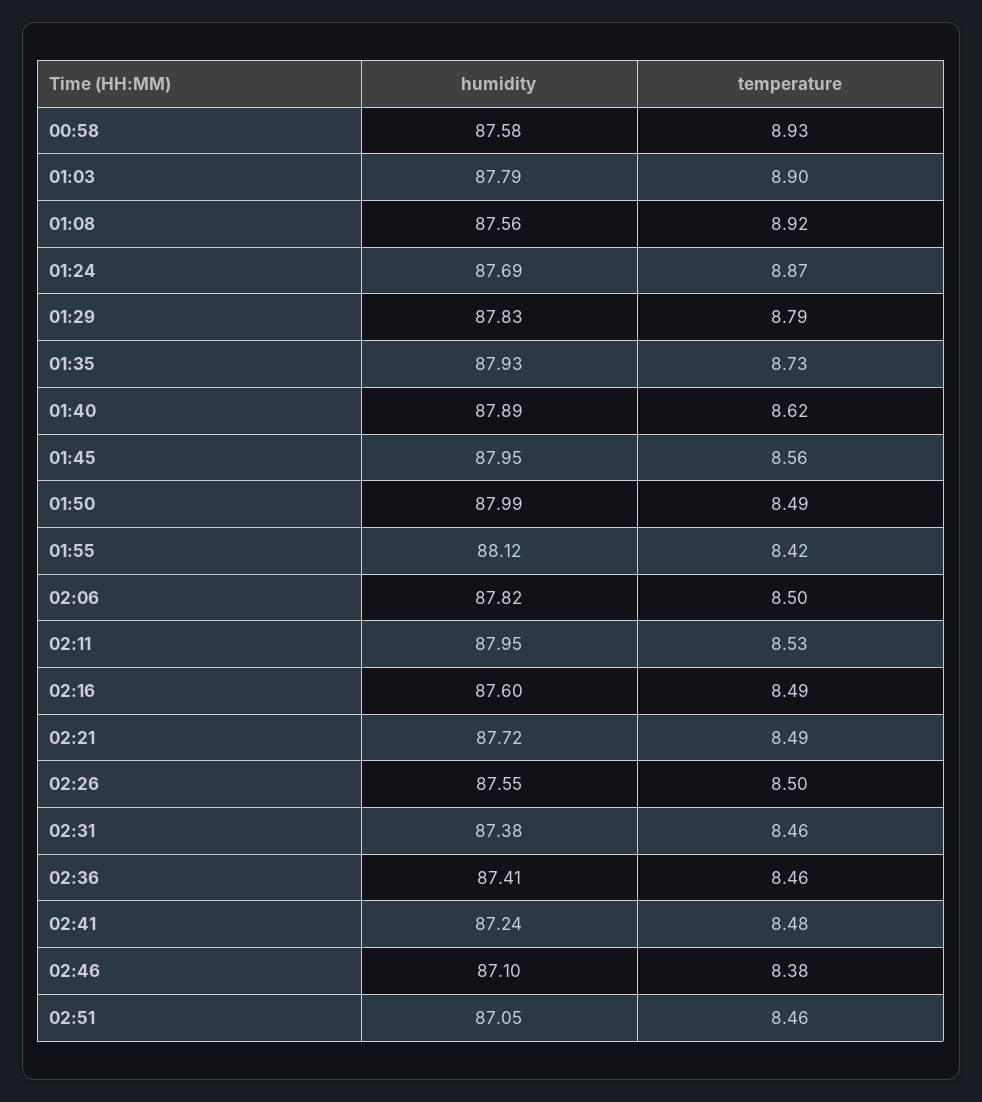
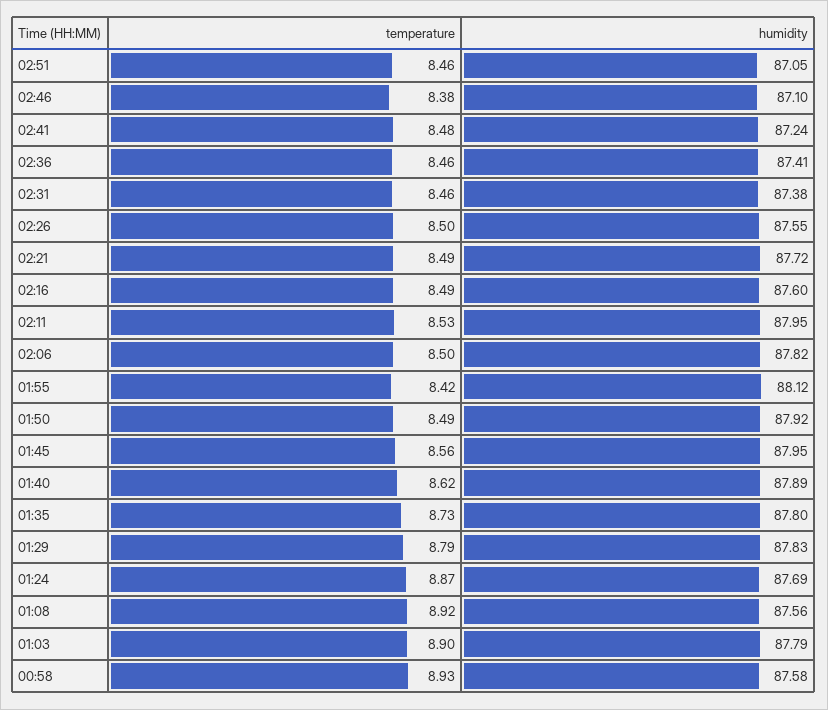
  {
    "humidity": {
      "00:58": 87.58,
      "01:03": 87.79,
      "01:08": 87.56,
      "01:24": 87.69,
      "01:29": 87.83,
-     "01:35": 87.93,
+     "01:35": 87.8,
      "01:40": 87.89,
      "01:45": 87.95,
-     "01:50": 87.99,
+     "01:50": 87.92,
      "01:55": 88.12,
      "02:06": 87.82,
      "02:11": 87.95,
      "02:16": 87.6,
      "02:21": 87.72,
      "02:26": 87.55,
      "02:31": 87.38,
      "02:36": 87.41,
      "02:41": 87.24,
      "02:46": 87.1,
      "02:51": 87.05
    },
    "temperature": {
      "00:58": 8.93,
      "01:03": 8.9,
      "01:08": 8.92,
      "01:24": 8.87,
      "01:29": 8.79,
      "01:35": 8.73,
      "01:40": 8.62,
      "01:45": 8.56,
      "01:50": 8.49,
      "01:55": 8.42,
      "02:06": 8.5,
      "02:11": 8.53,
      "02:16": 8.49,
      "02:21": 8.49,
      "02:26": 8.5,
      "02:31": 8.46,
      "02:36": 8.46,
      "02:41": 8.48,
      "02:46": 8.38,
      "02:51": 8.46
    }
  }

